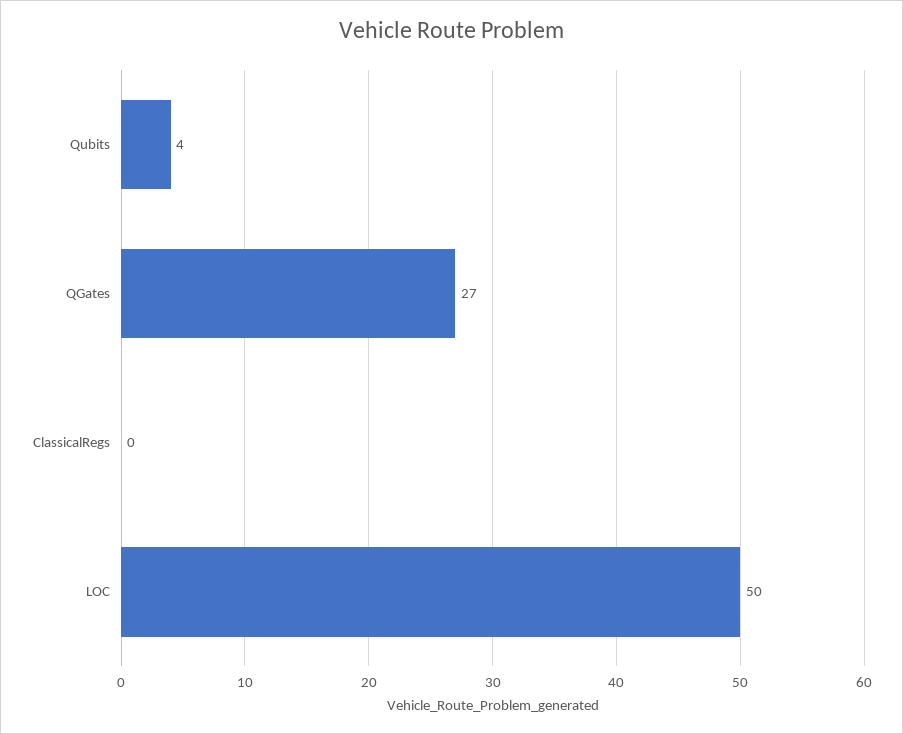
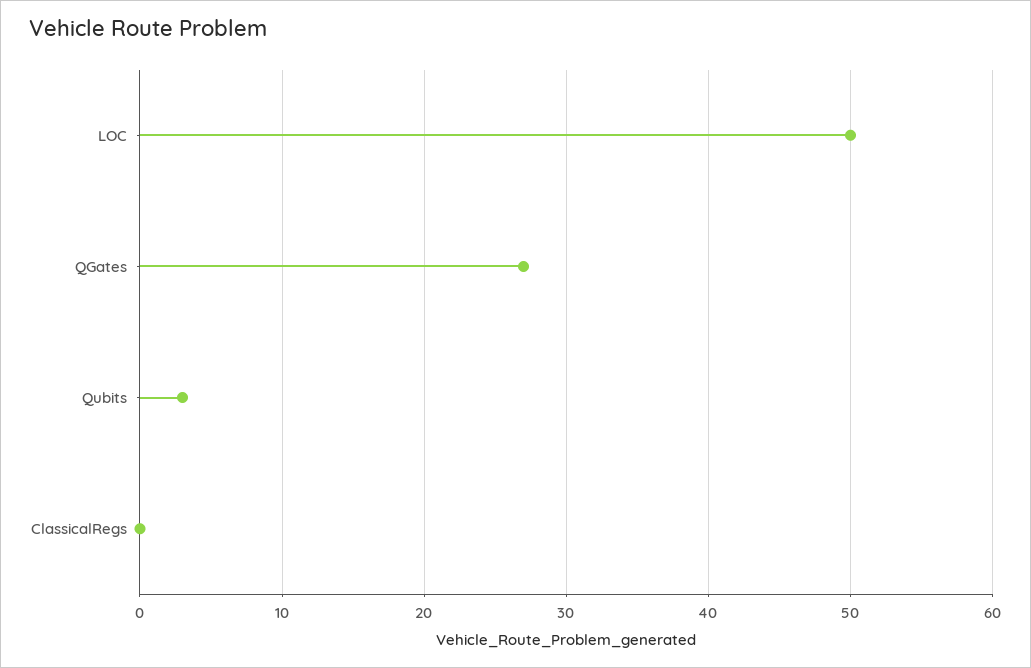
  {
-   "Qubits": 4,
+   "Qubits": 3,
    "QGates": 27,
    "ClassicalRegs": 0,
    "LOC": 50
  }

